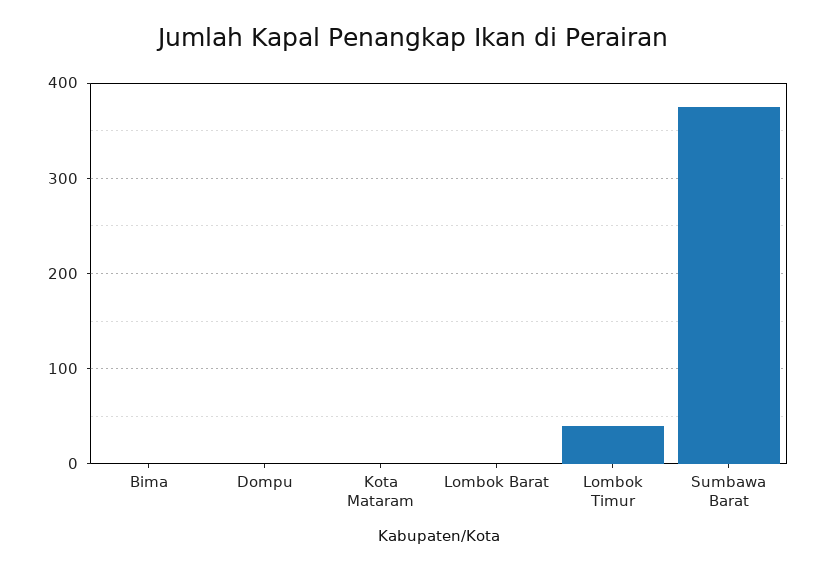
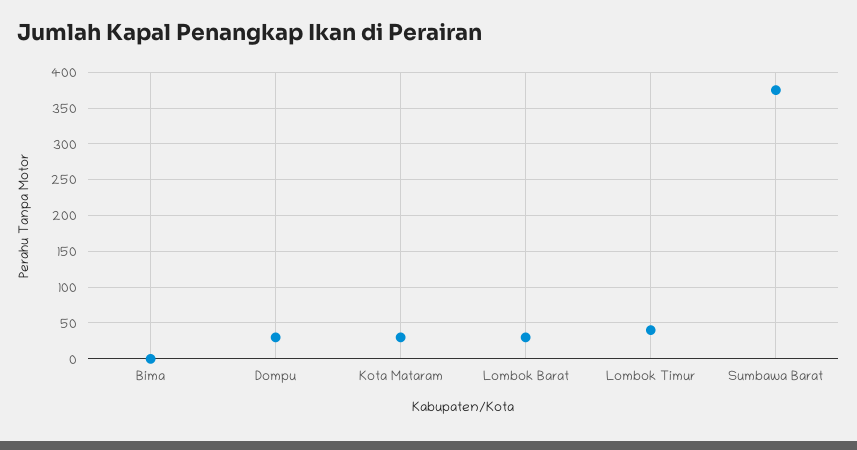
  {
    "Bima": 0,
-   "Dompu": 0,
+   "Dompu": 30,
-   "Kota Mataram": 0,
+   "Kota Mataram": 30,
-   "Lombok Barat": 0,
+   "Lombok Barat": 30,
    "Lombok Timur": 40,
    "Sumbawa Barat": 380
  }

